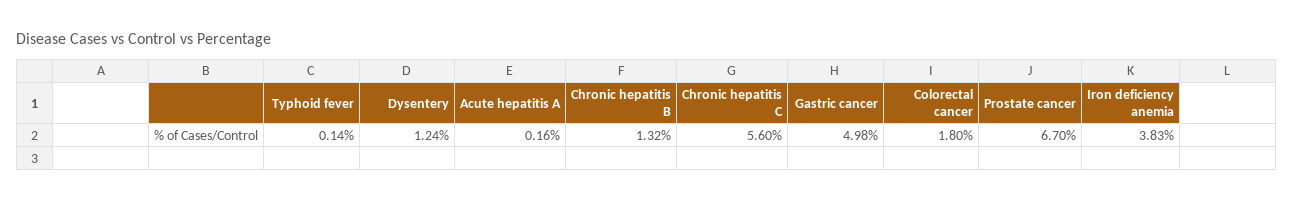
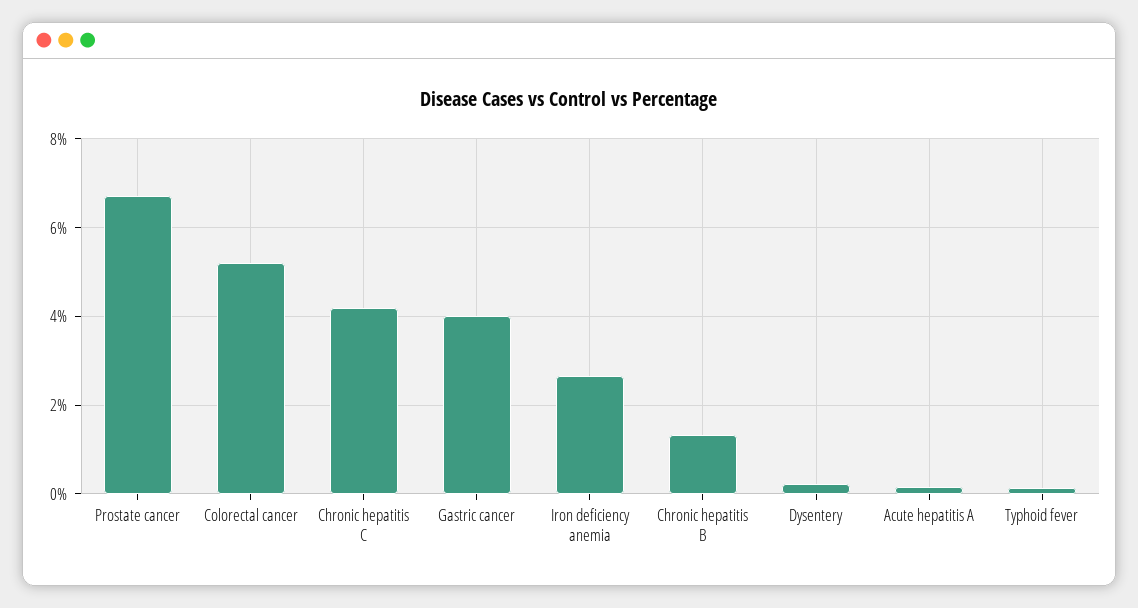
  {
    "Typhoid fever": 0.14,
-   "Dysentery": 1.24,
+   "Dysentery": 0.2,
    "Acute hepatitis A": 0.16,
    "Chronic hepatitis B": 1.32,
-   "Chronic hepatitis C": 5.6,
+   "Chronic hepatitis C": 4.2,
-   "Gastric cancer": 4.98,
+   "Gastric cancer": 4,
-   "Colorectal cancer": 1.8,
+   "Colorectal cancer": 5.2,
    "Prostate cancer": 6.7,
-   "Iron deficiency anemia": 3.83
+   "Iron deficiency anemia": 2.6
  }

